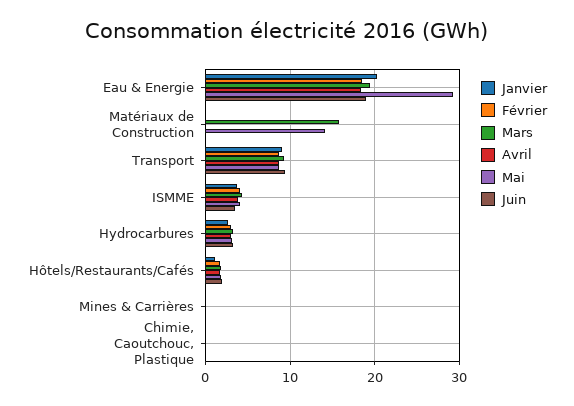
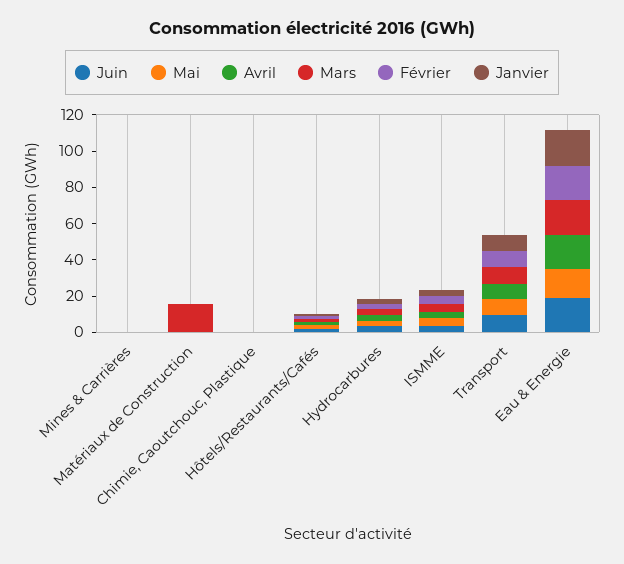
  {
    "Janvier": {
      "Eau & Energie": 20,
      "Matériaux de Construction": 0,
      "Transport": 9,
      "ISMME": 4,
      "Hydrocarbures": 3,
      "Hôtels/Restaurants/Cafés": 1,
      "Mines & Carrières": 0,
      "Chimie, Caoutchouc, Plastique": 0
    },
    "Février": {
      "Eau & Energie": 19,
      "Matériaux de Construction": 0,
      "Transport": 9,
      "ISMME": 4,
      "Hydrocarbures": 3,
      "Hôtels/Restaurants/Cafés": 2,
      "Mines & Carrières": 0,
      "Chimie, Caoutchouc, Plastique": 0
    },
    "Mars": {
      "Eau & Energie": 19,
      "Matériaux de Construction": 16,
      "Transport": 9,
      "ISMME": 4,
      "Hydrocarbures": 3,
      "Hôtels/Restaurants/Cafés": 2,
      "Mines & Carrières": 0,
      "Chimie, Caoutchouc, Plastique": 0
    },
    "Avril": {
      "Eau & Energie": 18,
      "Matériaux de Construction": 0,
      "Transport": 9,
      "ISMME": 4,
      "Hydrocarbures": 3,
      "Hôtels/Restaurants/Cafés": 2,
      "Mines & Carrières": 0,
      "Chimie, Caoutchouc, Plastique": 0
    },
    "Mai": {
-     "Eau & Energie": 29,
+     "Eau & Energie": 15,
-     "Matériaux de Construction": 14,
+     "Matériaux de Construction": 0,
      "Transport": 9,
      "ISMME": 4,
      "Hydrocarbures": 3,
      "Hôtels/Restaurants/Cafés": 2,
      "Mines & Carrières": 0,
      "Chimie, Caoutchouc, Plastique": 0
    },
    "Juin": {
      "Eau & Energie": 19,
      "Matériaux de Construction": 0,
      "Transport": 9,
      "ISMME": 3,
      "Hydrocarbures": 3,
      "Hôtels/Restaurants/Cafés": 2,
      "Mines & Carrières": 0,
      "Chimie, Caoutchouc, Plastique": 0
    }
  }

